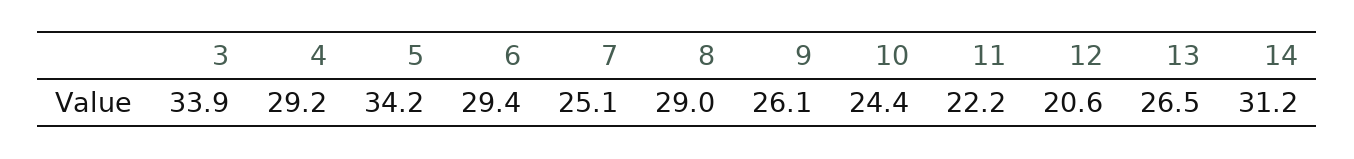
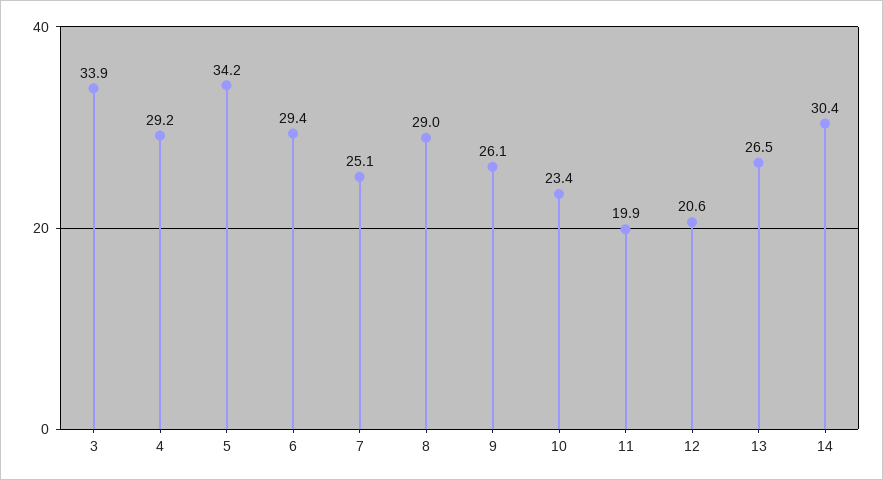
  {
    "3": 33.9,
    "4": 29.2,
    "5": 34.2,
    "6": 29.4,
    "7": 25.1,
    "8": 29,
    "9": 26.1,
-   "10": 24.4,
+   "10": 23.4,
-   "11": 22.2,
+   "11": 19.9,
    "12": 20.6,
    "13": 26.5,
-   "14": 31.2
+   "14": 30.4
  }

